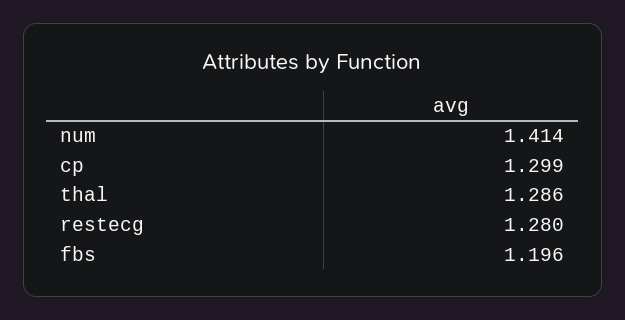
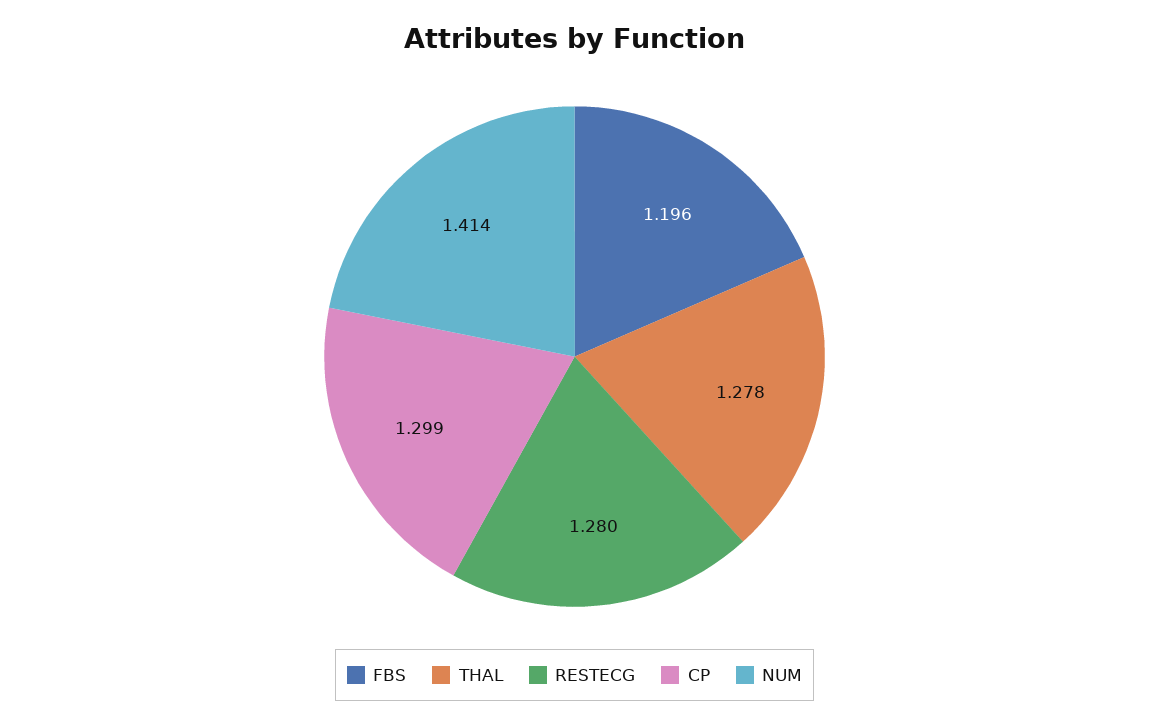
  {
    "num": 1.414,
    "cp": 1.299,
-   "thal": 1.286,
+   "thal": 1.278,
    "restecg": 1.28,
    "fbs": 1.196
  }

